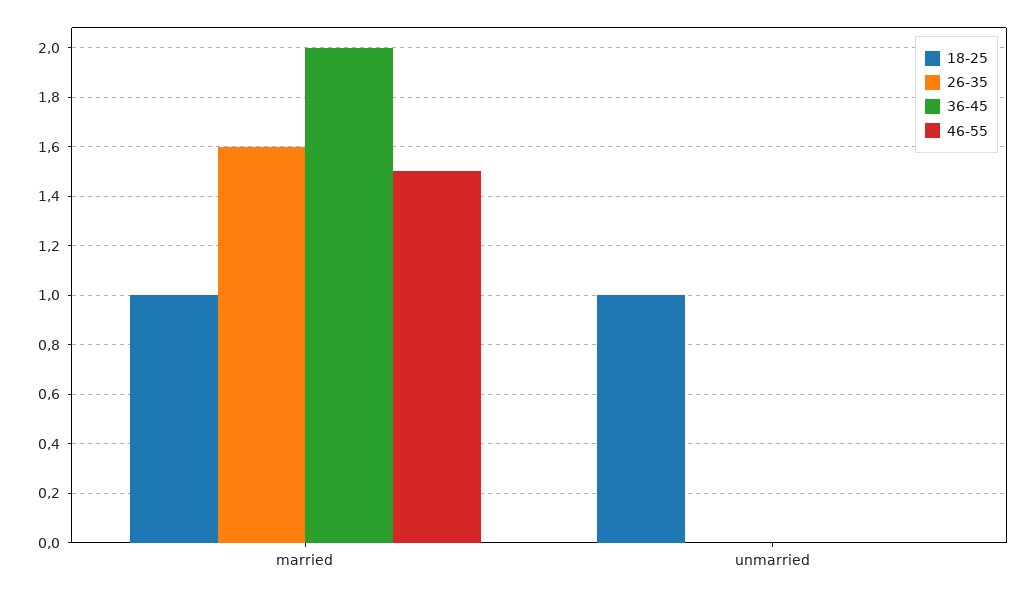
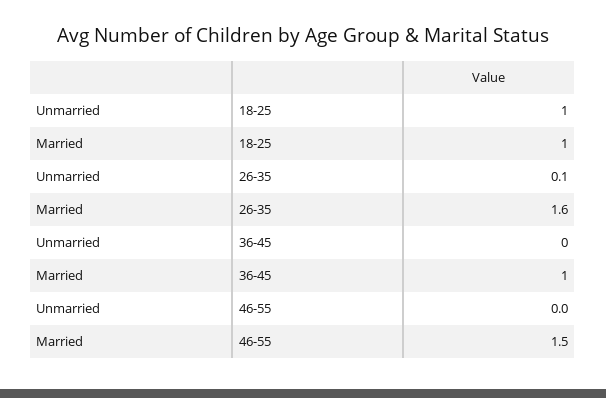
  {
    "18-25": {
      "married": 1,
      "unmarried": 1
    },
    "26-35": {
      "married": 1.6,
-     "unmarried": 0
+     "unmarried": 0.1
    },
    "36-45": {
-     "married": 2,
+     "married": 1,
      "unmarried": 0
    },
    "46-55": {
      "married": 1.5,
      "unmarried": 0
    }
  }

